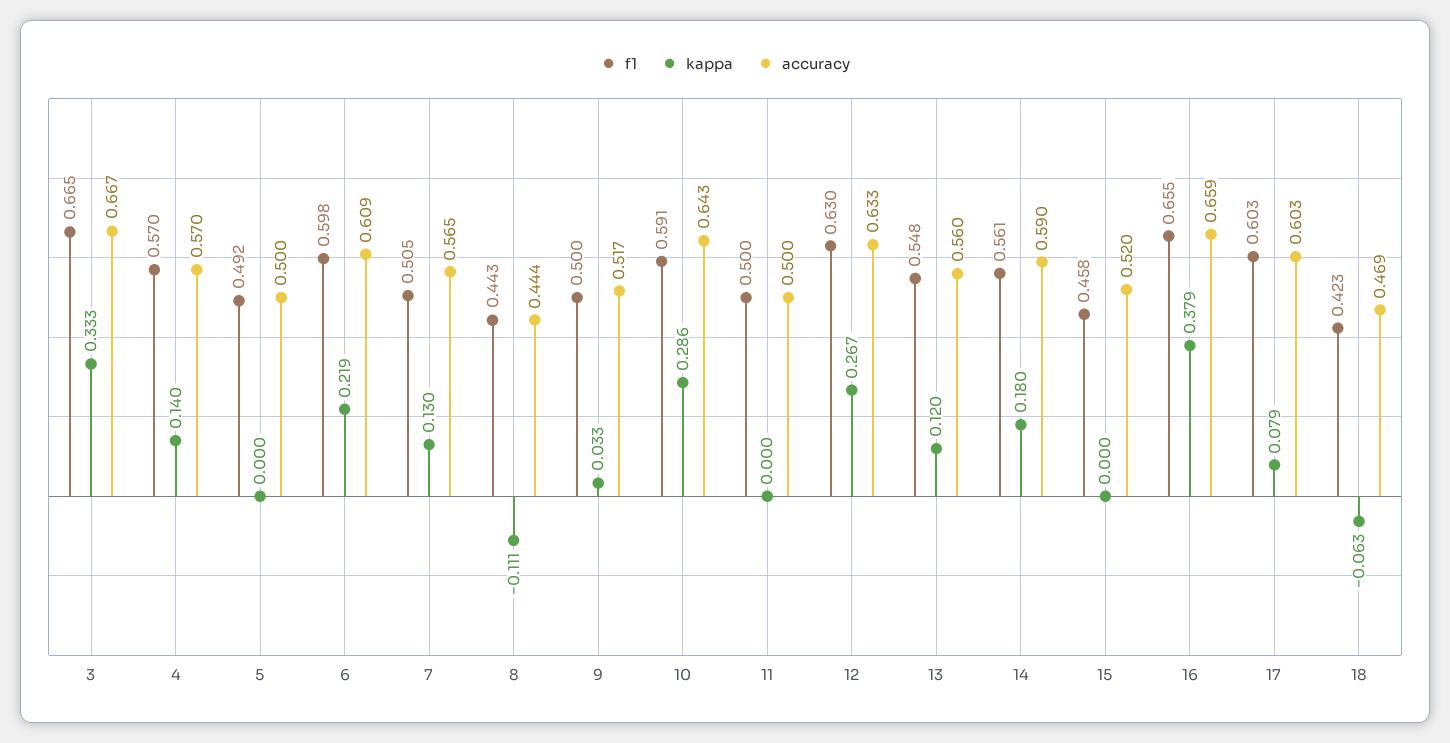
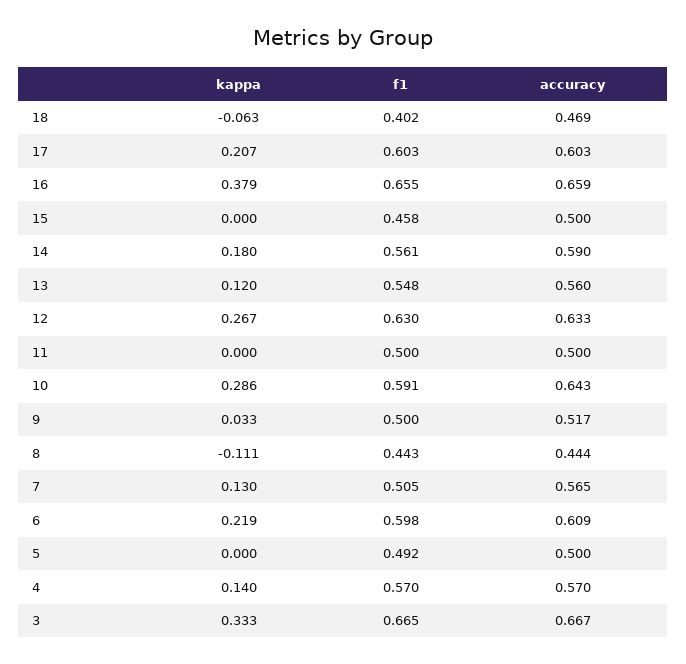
  {
    "f1": {
      "3": 0.665,
      "4": 0.57,
      "5": 0.492,
      "6": 0.598,
      "7": 0.505,
      "8": 0.443,
      "9": 0.5,
      "10": 0.591,
      "11": 0.5,
      "12": 0.63,
      "13": 0.548,
      "14": 0.561,
      "15": 0.458,
      "16": 0.655,
      "17": 0.603,
-     "18": 0.423
+     "18": 0.402
    },
    "kappa": {
      "3": 0.333,
      "4": 0.14,
      "5": 0,
      "6": 0.219,
      "7": 0.13,
      "8": -0.111,
      "9": 0.033,
      "10": 0.286,
      "11": 0,
      "12": 0.267,
      "13": 0.12,
      "14": 0.18,
      "15": 0,
      "16": 0.379,
-     "17": 0.079,
+     "17": 0.207,
      "18": -0.063
    },
    "accuracy": {
      "3": 0.667,
      "4": 0.57,
      "5": 0.5,
      "6": 0.609,
      "7": 0.565,
      "8": 0.444,
      "9": 0.517,
      "10": 0.643,
      "11": 0.5,
      "12": 0.633,
      "13": 0.56,
      "14": 0.59,
-     "15": 0.52,
+     "15": 0.5,
      "16": 0.659,
      "17": 0.603,
      "18": 0.469
    }
  }

